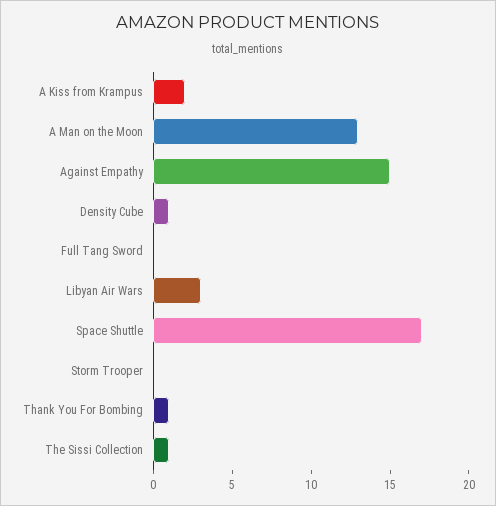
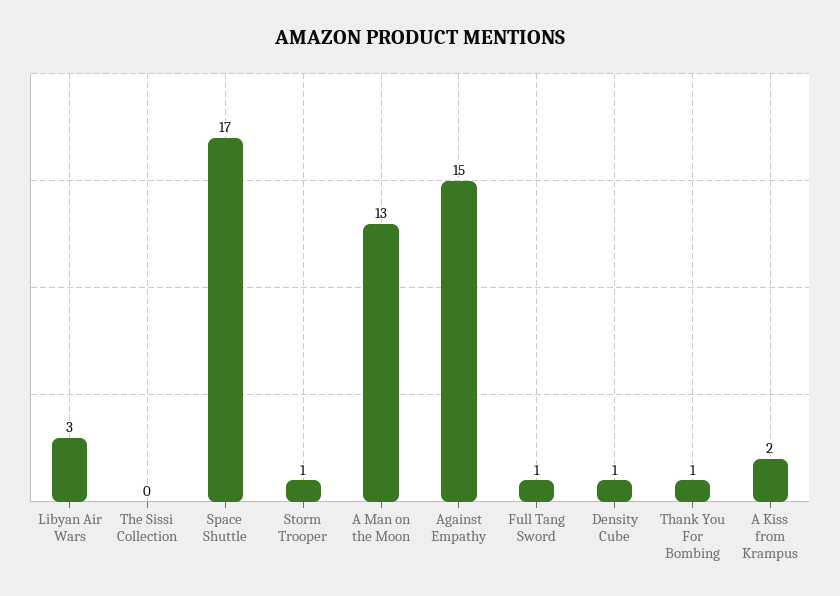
  {
    "A Kiss from Krampus": 2,
    "A Man on the Moon": 13,
    "Against Empathy": 15,
    "Density Cube": 1,
-   "Full Tang Sword": 0,
+   "Full Tang Sword": 1,
    "Libyan Air Wars": 3,
    "Space Shuttle": 17,
-   "Storm Trooper": 0,
+   "Storm Trooper": 1,
    "Thank You For Bombing": 1,
-   "The Sissi Collection": 1
+   "The Sissi Collection": 0
  }

